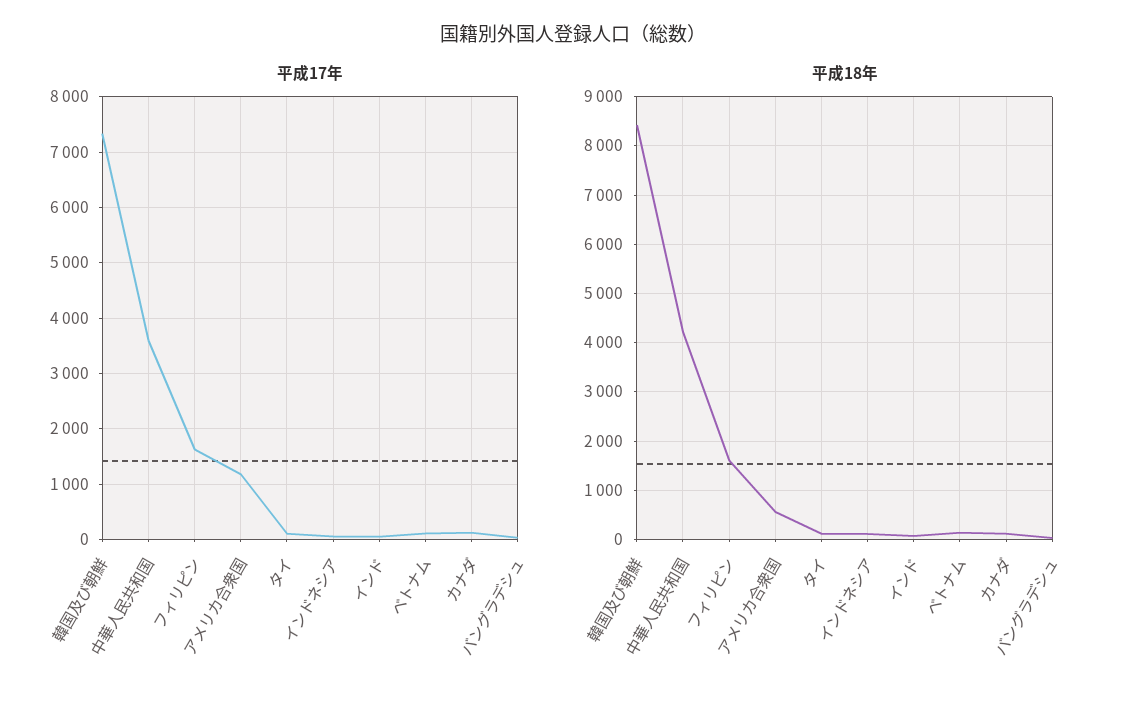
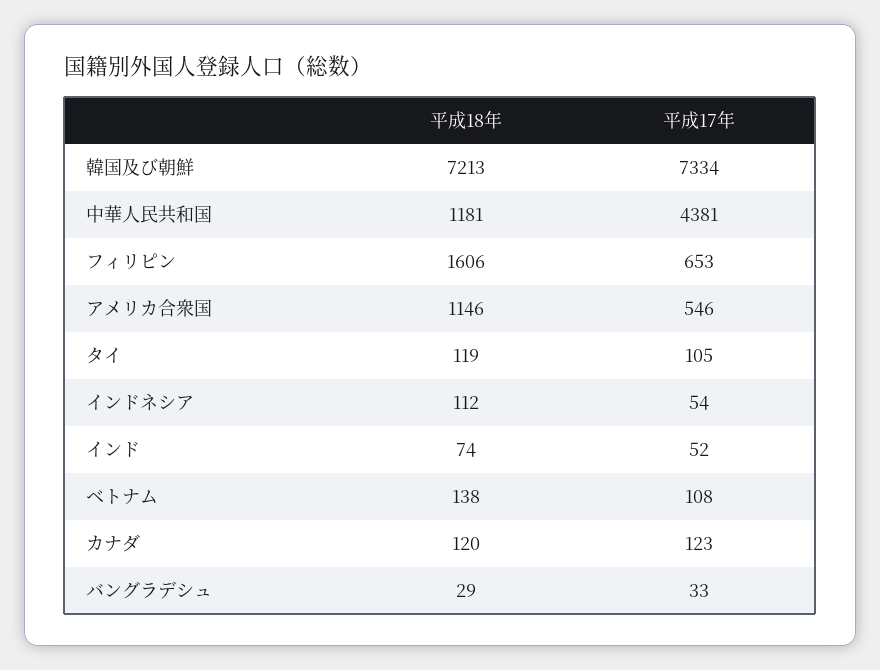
  {
    "平成17年": {
      "韓国及び朝鮮": 7334,
-     "中華人民共和国": 3600,
+     "中華人民共和国": 4381,
-     "フィリピン": 1600,
+     "フィリピン": 653,
-     "アメリカ合衆国": 1200,
+     "アメリカ合衆国": 546,
      "タイ": 105,
      "インドネシア": 54,
      "インド": 52,
      "ベトナム": 108,
      "カナダ": 123,
      "バングラデシュ": 33
    },
    "平成18年": {
-     "韓国及び朝鮮": 8400,
+     "韓国及び朝鮮": 7213,
-     "中華人民共和国": 4200,
+     "中華人民共和国": 1181,
      "フィリピン": 1606,
-     "アメリカ合衆国": 600,
+     "アメリカ合衆国": 1146,
      "タイ": 119,
      "インドネシア": 112,
      "インド": 74,
      "ベトナム": 138,
      "カナダ": 120,
      "バングラデシュ": 29
    }
  }

